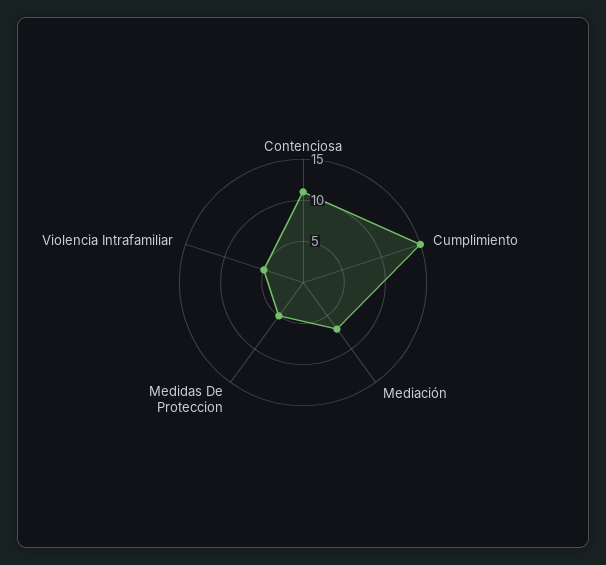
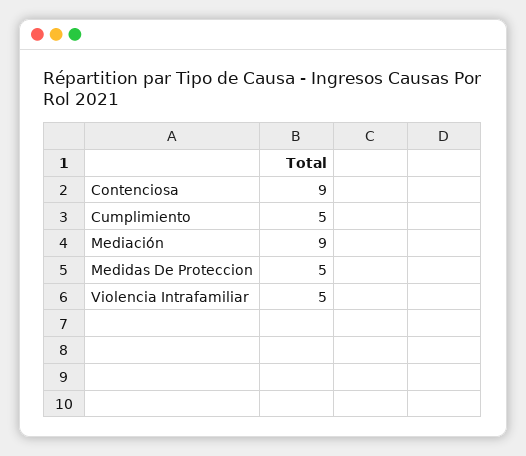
  {
-   "Contenciosa": 11,
+   "Contenciosa": 9,
-   "Cumplimiento": 15,
+   "Cumplimiento": 5,
-   "Mediación": 7,
+   "Mediación": 9,
    "Medidas De Proteccion": 5,
    "Violencia Intrafamiliar": 5
  }

